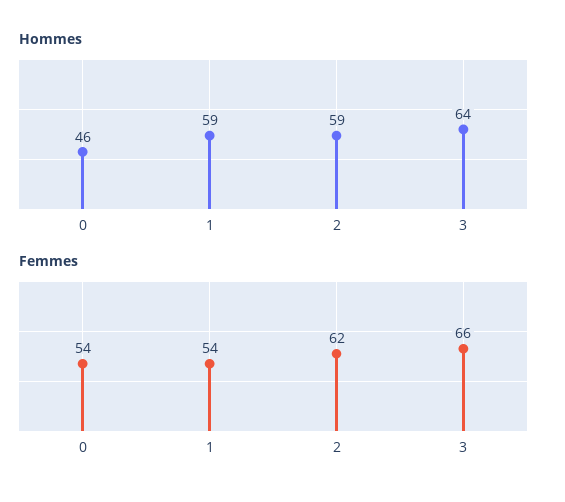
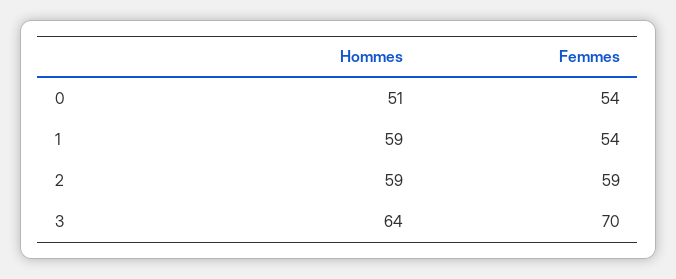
  {
    "Hommes": {
-     "0": 46,
+     "0": 51,
      "1": 59,
      "2": 59,
      "3": 64
    },
    "Femmes": {
      "0": 54,
      "1": 54,
-     "2": 62,
+     "2": 59,
-     "3": 66
+     "3": 70
    }
  }

